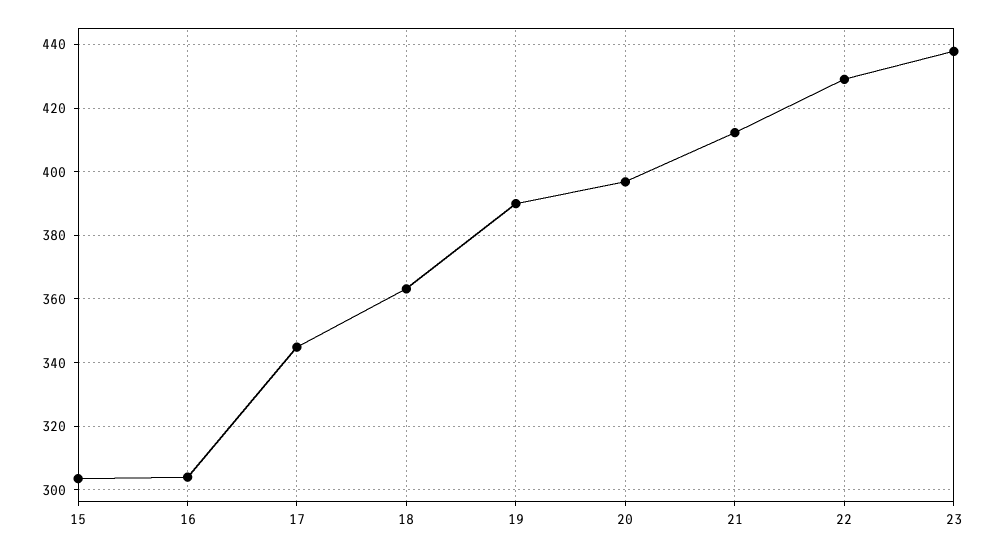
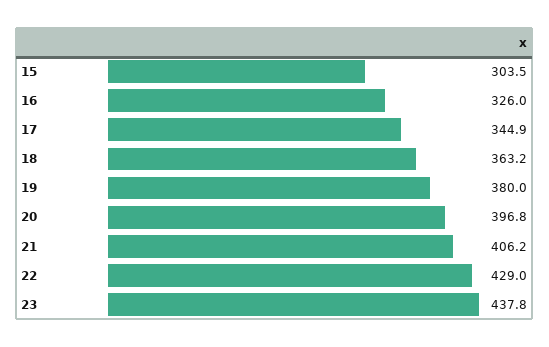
  {
    "15": 303.5,
-   "16": 304,
+   "16": 326,
    "17": 344.9,
    "18": 363.2,
-   "19": 390,
+   "19": 380,
    "20": 396.8,
-   "21": 412,
+   "21": 406.2,
    "22": 429,
    "23": 437.8
  }

